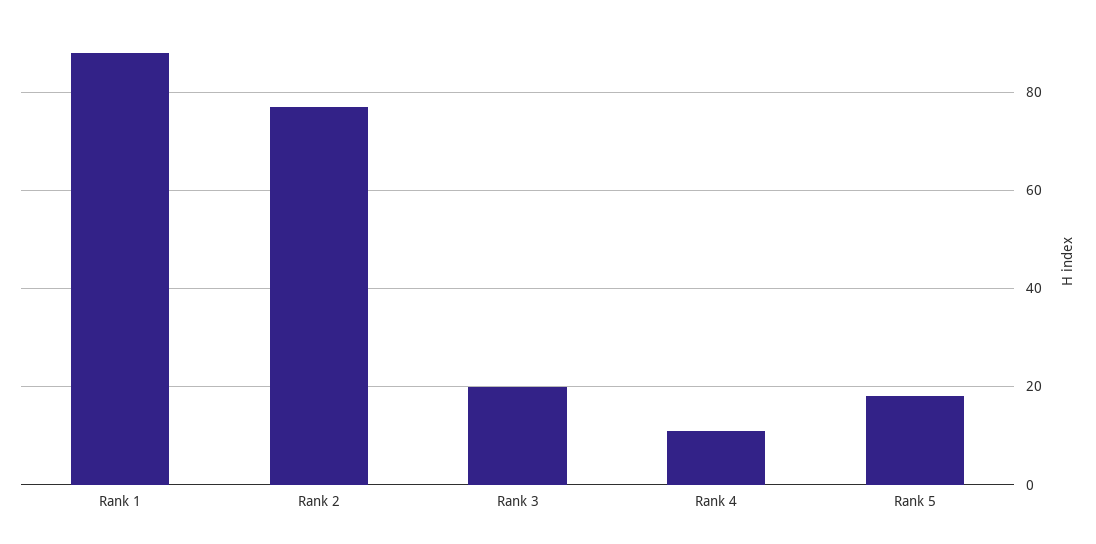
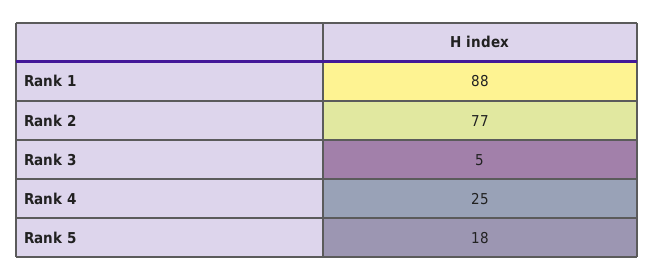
  {
    "Rank 1": 88,
    "Rank 2": 77,
-   "Rank 3": 20,
+   "Rank 3": 5,
-   "Rank 4": 10,
+   "Rank 4": 25,
    "Rank 5": 18
  }

